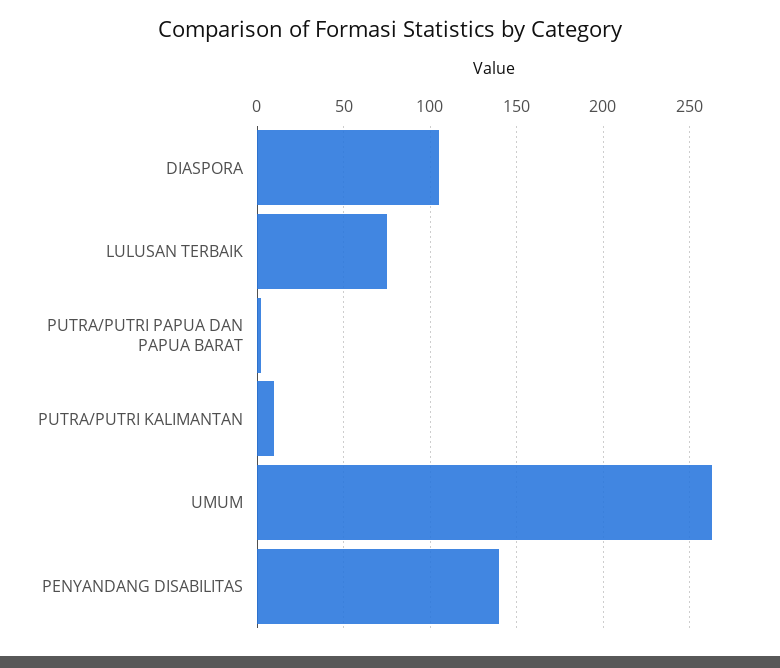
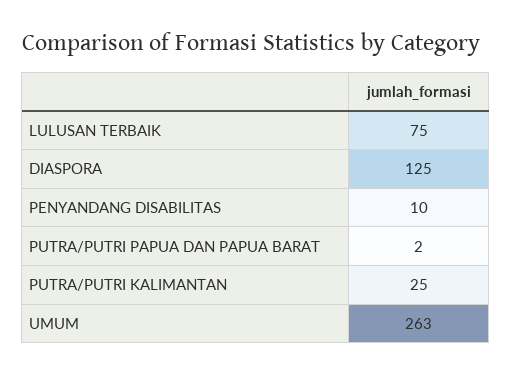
  {
-   "DIASPORA": 105,
+   "DIASPORA": 125,
    "LULUSAN TERBAIK": 75,
    "PUTRA/PUTRI PAPUA DAN PAPUA BARAT": 2,
-   "PUTRA/PUTRI KALIMANTAN": 10,
+   "PUTRA/PUTRI KALIMANTAN": 25,
    "UMUM": 263,
-   "PENYANDANG DISABILITAS": 140
+   "PENYANDANG DISABILITAS": 10
  }

